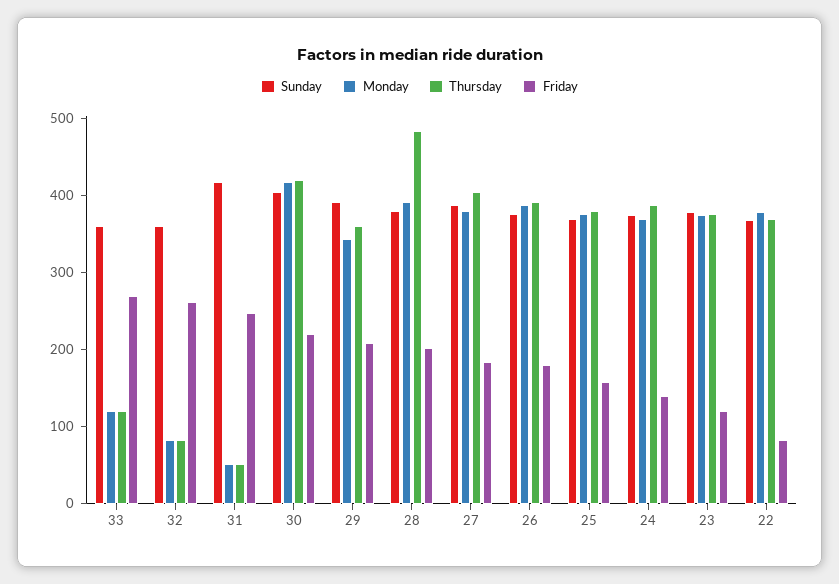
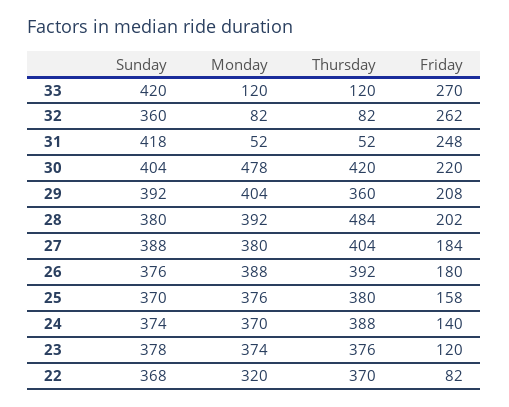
  {
    "Sunday": {
-     "33": 360,
+     "33": 420,
      "32": 360,
      "31": 418,
      "30": 404,
      "29": 392,
      "28": 380,
      "27": 388,
      "26": 376,
      "25": 370,
      "24": 374,
      "23": 378,
      "22": 368
    },
    "Monday": {
      "33": 120,
      "32": 82,
      "31": 52,
-     "30": 420,
+     "30": 478,
-     "29": 340,
+     "29": 404,
      "28": 392,
      "27": 380,
      "26": 388,
      "25": 376,
      "24": 370,
      "23": 374,
-     "22": 380
+     "22": 320
    },
    "Thursday": {
      "33": 120,
      "32": 82,
      "31": 52,
      "30": 420,
      "29": 360,
      "28": 484,
      "27": 404,
      "26": 392,
      "25": 380,
      "24": 388,
      "23": 376,
      "22": 370
    },
    "Friday": {
      "33": 270,
      "32": 262,
      "31": 248,
      "30": 220,
      "29": 208,
      "28": 202,
      "27": 184,
      "26": 180,
      "25": 158,
      "24": 140,
      "23": 120,
      "22": 82
    }
  }

